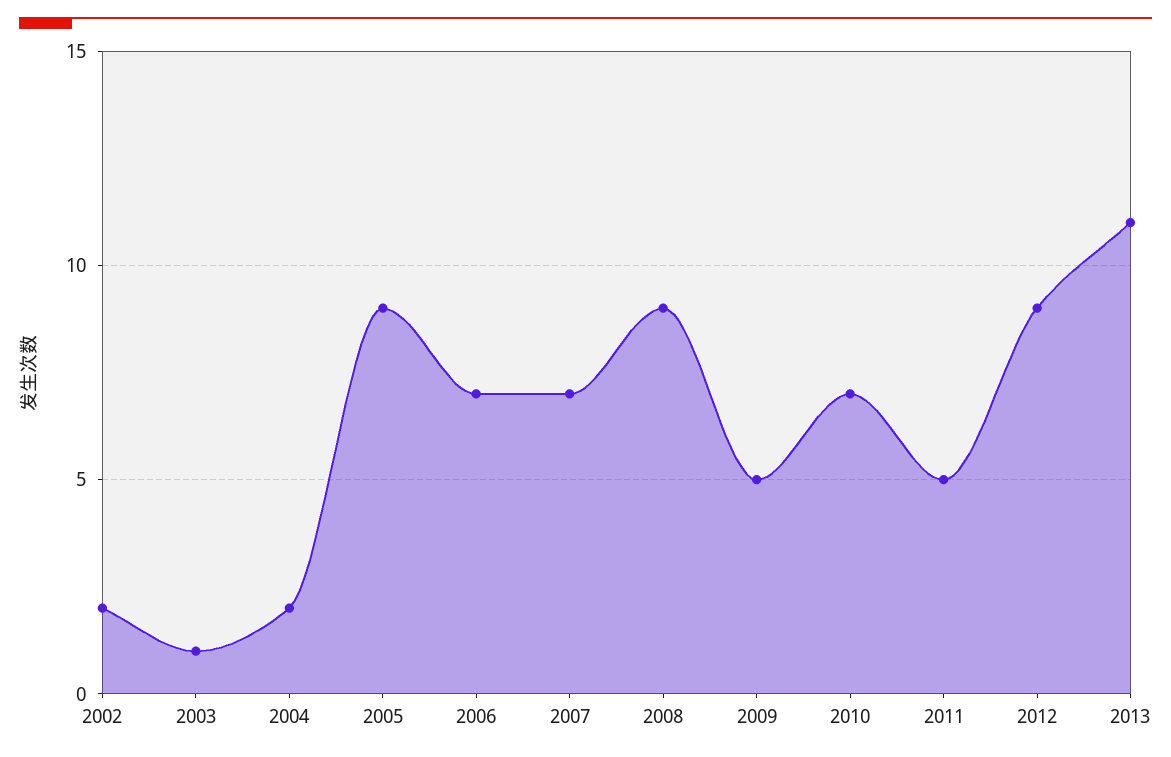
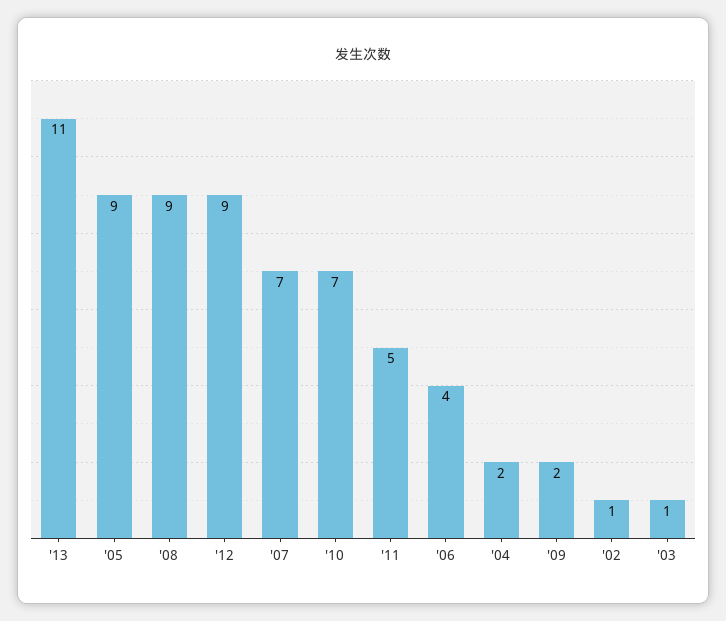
  {
-   "2002": 2,
+   "2002": 1,
    "2003": 1,
    "2004": 2,
    "2005": 9,
-   "2006": 7,
+   "2006": 4,
    "2007": 7,
    "2008": 9,
-   "2009": 5,
+   "2009": 2,
    "2010": 7,
    "2011": 5,
    "2012": 9,
    "2013": 11
  }

